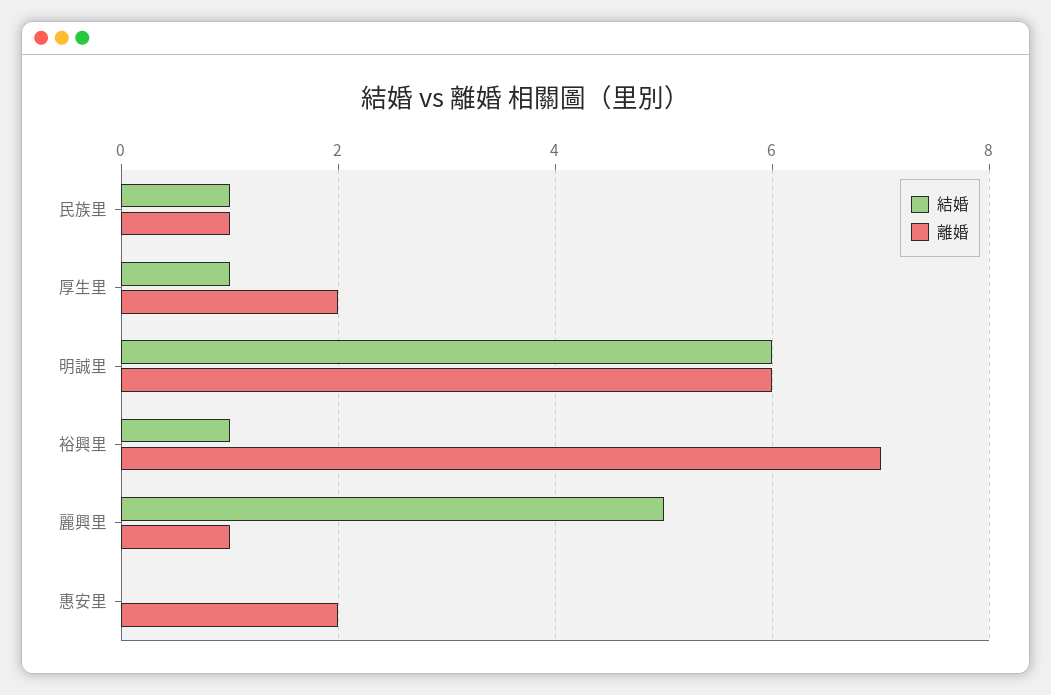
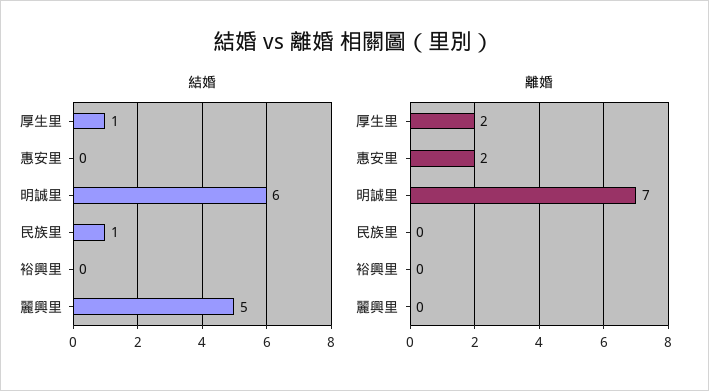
  {
    "結婚": {
      "民族里": 1,
      "厚生里": 1,
      "明誠里": 6,
-     "裕興里": 1,
+     "裕興里": 0,
      "麗興里": 5,
      "惠安里": 0
    },
    "離婚": {
-     "民族里": 1,
+     "民族里": 0,
      "厚生里": 2,
-     "明誠里": 6,
+     "明誠里": 7,
-     "裕興里": 7,
+     "裕興里": 0,
-     "麗興里": 1,
+     "麗興里": 0,
      "惠安里": 2
    }
  }

